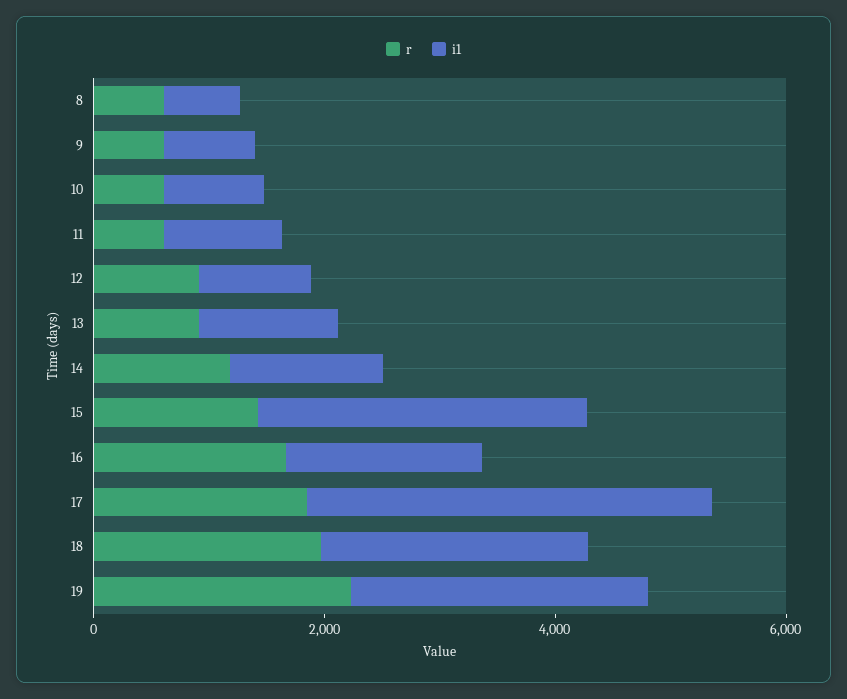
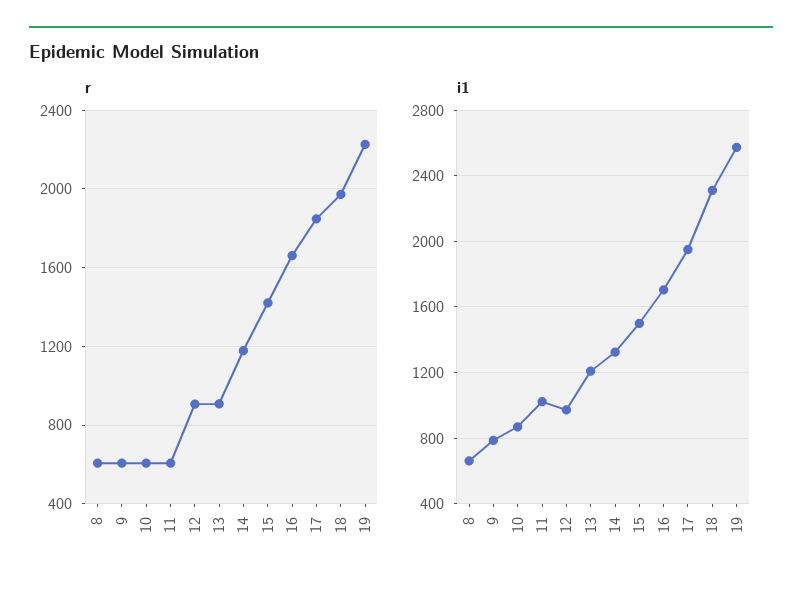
  {
    "r": {
      "8": 600,
      "9": 600,
      "10": 600,
      "11": 600,
      "12": 900,
      "13": 900,
      "14": 1200,
      "15": 1400,
      "16": 1650,
      "17": 1850,
      "18": 1950,
      "19": 2250
    },
    "i1": {
      "8": 650,
      "9": 800,
      "10": 850,
      "11": 1000,
      "12": 950,
      "13": 1200,
      "14": 1300,
-     "15": 3000,
+     "15": 1500,
      "16": 1700,
-     "17": 3500,
+     "17": 1950,
      "18": 2300,
      "19": 2550
    }
  }

